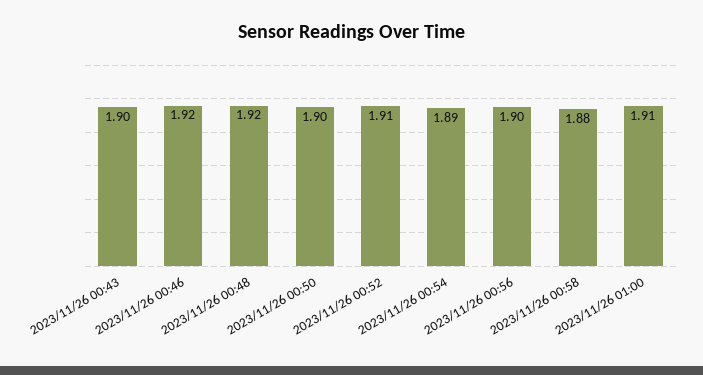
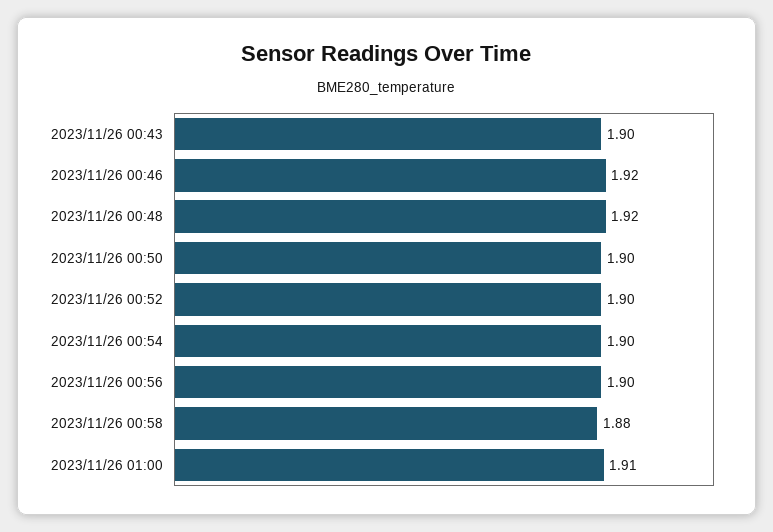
  {
    "2023/11/26 00:43": 1.9,
    "2023/11/26 00:46": 1.92,
    "2023/11/26 00:48": 1.92,
    "2023/11/26 00:50": 1.9,
-   "2023/11/26 00:52": 1.91,
+   "2023/11/26 00:52": 1.9,
-   "2023/11/26 00:54": 1.89,
+   "2023/11/26 00:54": 1.9,
    "2023/11/26 00:56": 1.9,
    "2023/11/26 00:58": 1.88,
    "2023/11/26 01:00": 1.91
  }

